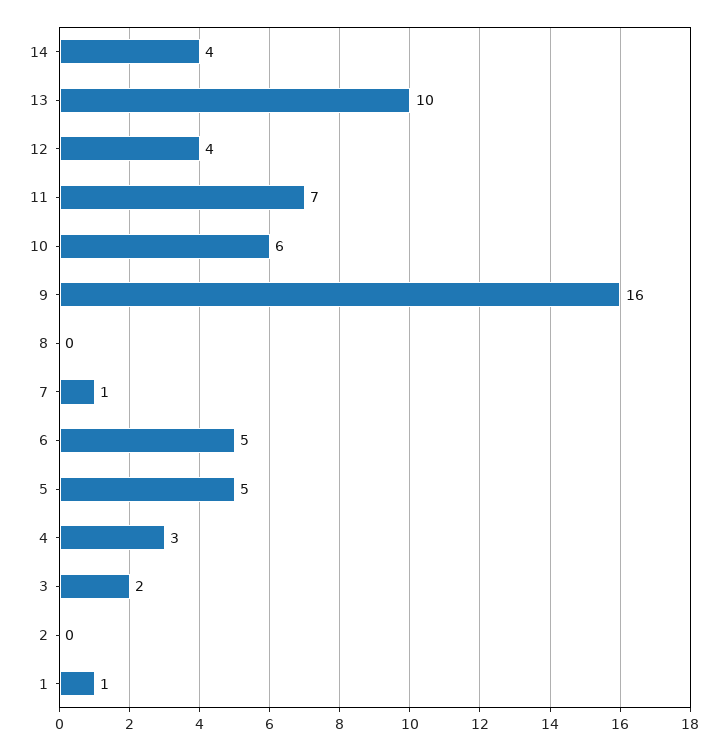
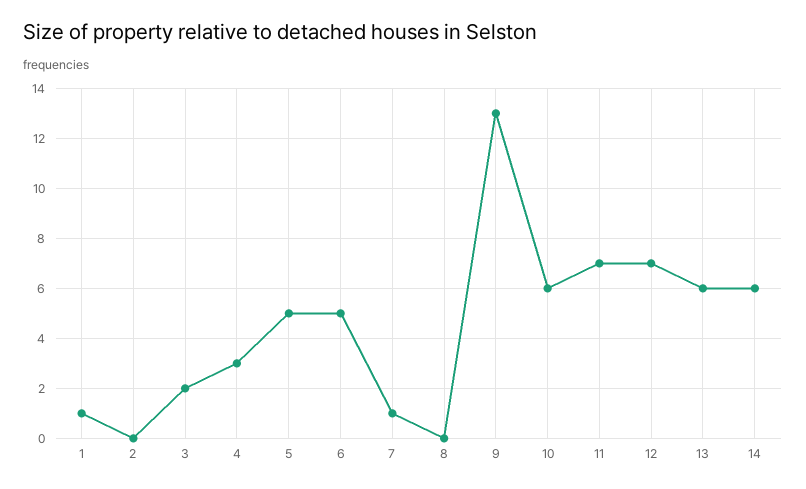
  {
-   "14": 4,
+   "14": 6,
-   "13": 10,
+   "13": 6,
-   "12": 4,
+   "12": 7,
    "11": 7,
    "10": 6,
-   "9": 16,
+   "9": 13,
    "8": 0,
    "7": 1,
    "6": 5,
    "5": 5,
    "4": 3,
    "3": 2,
    "2": 0,
    "1": 1
  }

